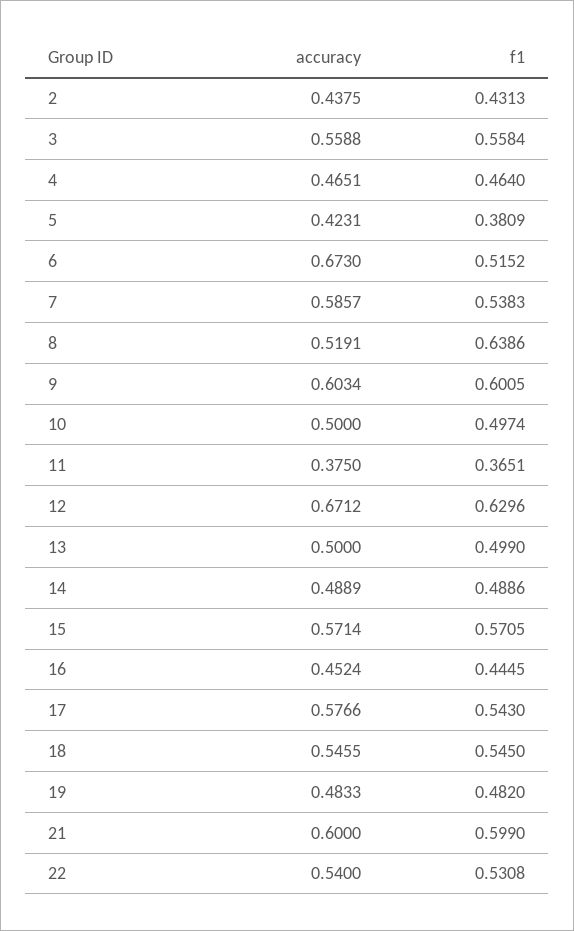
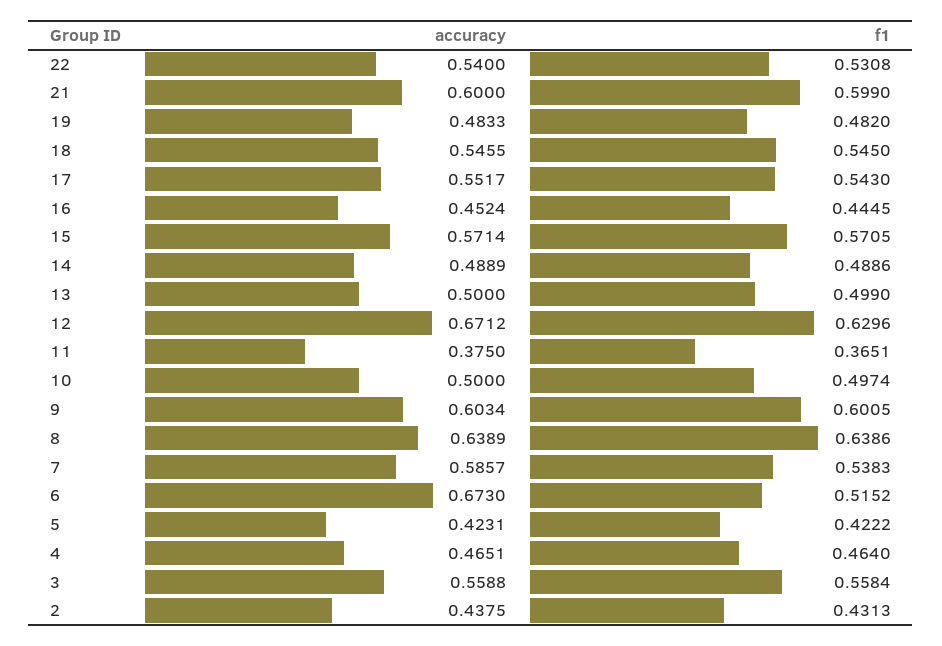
  {
    "accuracy": {
      "2": 0.4375,
      "3": 0.5588,
      "4": 0.4651,
      "5": 0.4231,
      "6": 0.673,
      "7": 0.5857,
-     "8": 0.5191,
+     "8": 0.6389,
      "9": 0.6034,
      "10": 0.5,
      "11": 0.375,
      "12": 0.6712,
      "13": 0.5,
      "14": 0.4889,
      "15": 0.5714,
      "16": 0.4524,
-     "17": 0.5766,
+     "17": 0.5517,
      "18": 0.5455,
      "19": 0.4833,
      "21": 0.6,
      "22": 0.54
    },
    "f1": {
      "2": 0.4313,
      "3": 0.5584,
      "4": 0.464,
-     "5": 0.3809,
+     "5": 0.4222,
      "6": 0.5152,
      "7": 0.5383,
      "8": 0.6386,
      "9": 0.6005,
      "10": 0.4974,
      "11": 0.3651,
      "12": 0.6296,
      "13": 0.499,
      "14": 0.4886,
      "15": 0.5705,
      "16": 0.4445,
      "17": 0.543,
      "18": 0.545,
      "19": 0.482,
      "21": 0.599,
      "22": 0.5308
    }
  }

